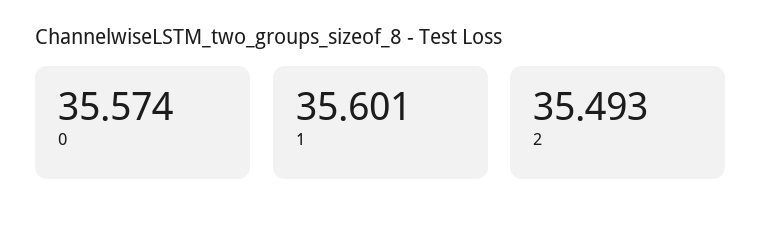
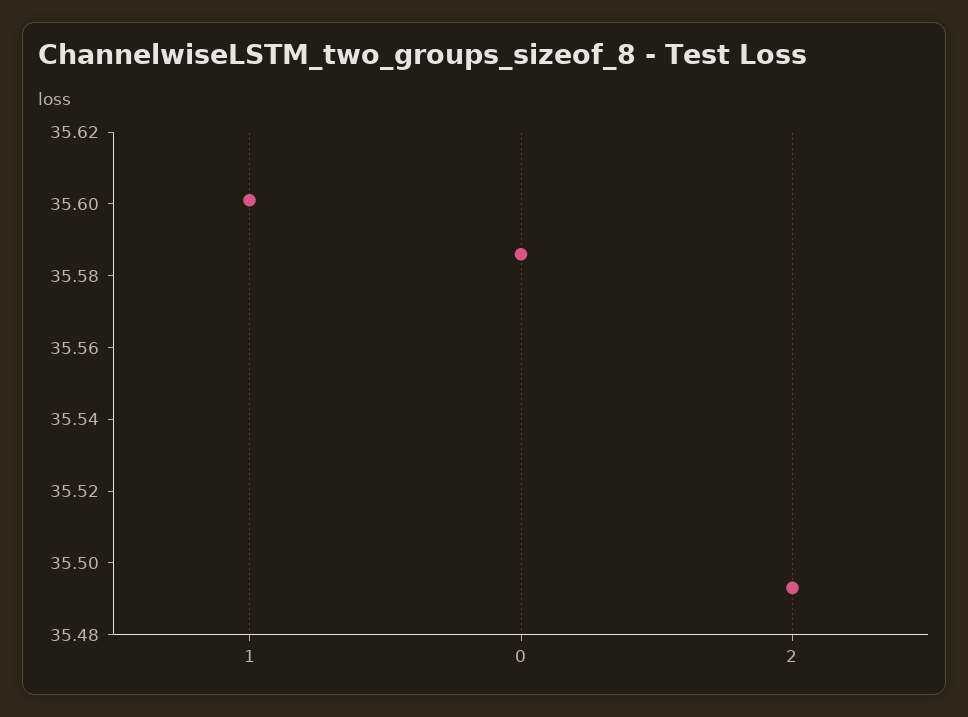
  {
-   "0": 35.574,
+   "0": 35.585,
    "1": 35.601,
    "2": 35.493
  }

